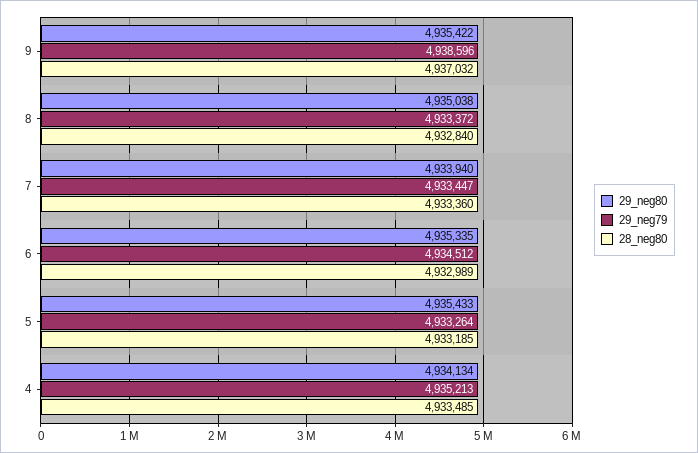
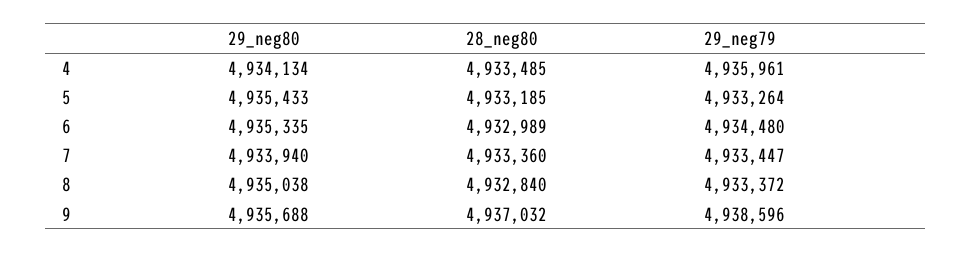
  {
    "29_neg80": {
-     "9": 4935422,
+     "9": 4935688,
      "8": 4935038,
      "7": 4933940,
      "6": 4935335,
      "5": 4935433,
      "4": 4934134
    },
    "29_neg79": {
      "9": 4938596,
      "8": 4933372,
      "7": 4933447,
-     "6": 4934512,
+     "6": 4934480,
      "5": 4933264,
-     "4": 4935213
+     "4": 4935961
    },
    "28_neg80": {
      "9": 4937032,
      "8": 4932840,
      "7": 4933360,
      "6": 4932989,
      "5": 4933185,
      "4": 4933485
    }
  }

